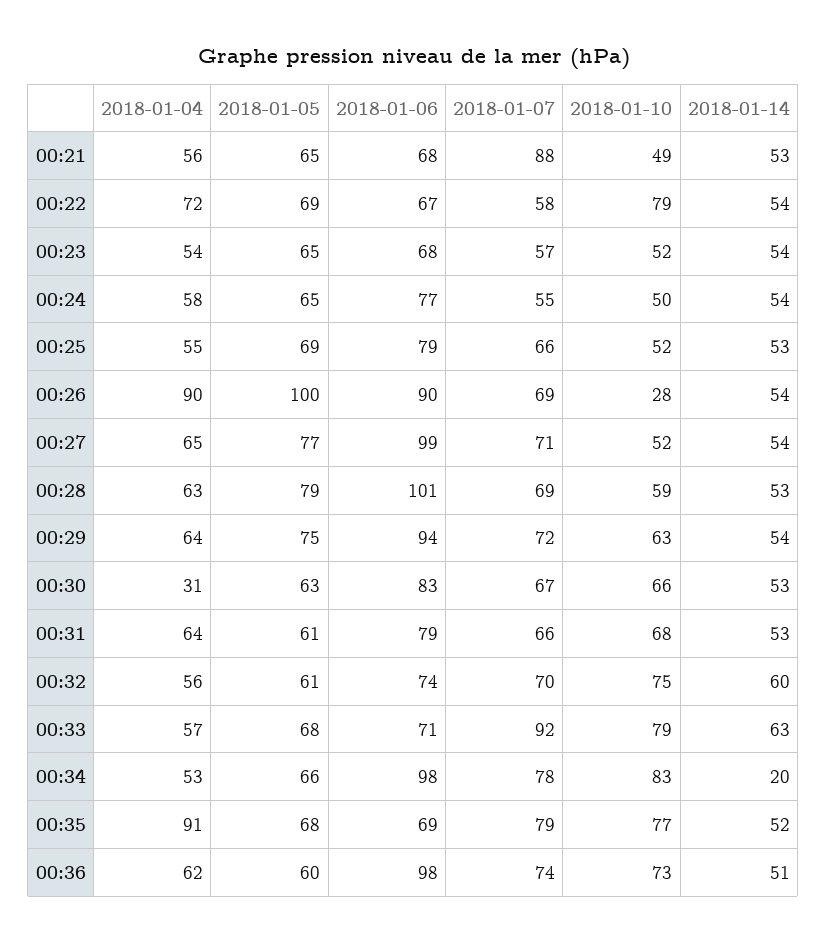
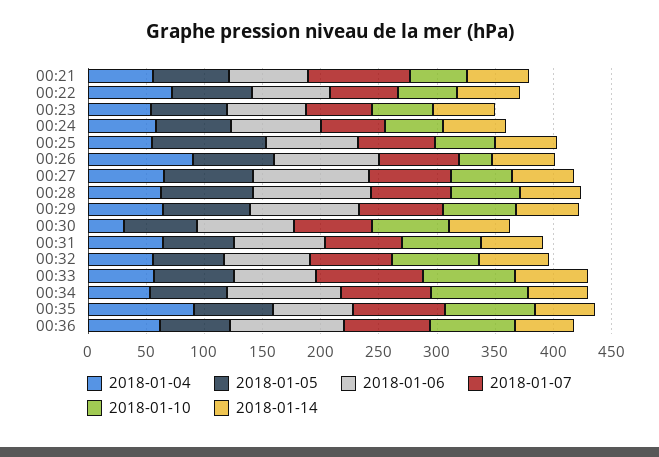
  {
    "2018-01-04": {
      "00:21": 56,
      "00:22": 72,
      "00:23": 54,
      "00:24": 58,
      "00:25": 55,
      "00:26": 90,
      "00:27": 65,
      "00:28": 63,
      "00:29": 64,
      "00:30": 31,
      "00:31": 64,
      "00:32": 56,
      "00:33": 57,
      "00:34": 53,
      "00:35": 91,
      "00:36": 62
    },
    "2018-01-05": {
      "00:21": 65,
      "00:22": 69,
      "00:23": 65,
      "00:24": 65,
-     "00:25": 69,
+     "00:25": 100,
-     "00:26": 100,
+     "00:26": 70,
      "00:27": 77,
      "00:28": 79,
      "00:29": 75,
      "00:30": 63,
      "00:31": 61,
      "00:32": 61,
      "00:33": 68,
      "00:34": 66,
      "00:35": 68,
      "00:36": 60
    },
    "2018-01-06": {
      "00:21": 68,
      "00:22": 67,
      "00:23": 68,
      "00:24": 77,
      "00:25": 79,
      "00:26": 90,
      "00:27": 99,
      "00:28": 101,
      "00:29": 94,
      "00:30": 83,
      "00:31": 79,
      "00:32": 74,
      "00:33": 71,
      "00:34": 98,
      "00:35": 69,
      "00:36": 98
    },
    "2018-01-07": {
      "00:21": 88,
      "00:22": 58,
      "00:23": 57,
      "00:24": 55,
      "00:25": 66,
      "00:26": 69,
      "00:27": 71,
      "00:28": 69,
      "00:29": 72,
      "00:30": 67,
      "00:31": 66,
      "00:32": 70,
      "00:33": 92,
      "00:34": 78,
      "00:35": 79,
      "00:36": 74
    },
    "2018-01-10": {
      "00:21": 49,
-     "00:22": 79,
+     "00:22": 50,
      "00:23": 52,
      "00:24": 50,
      "00:25": 52,
      "00:26": 28,
      "00:27": 52,
      "00:28": 59,
      "00:29": 63,
      "00:30": 66,
      "00:31": 68,
      "00:32": 75,
      "00:33": 79,
      "00:34": 83,
      "00:35": 77,
      "00:36": 73
    },
    "2018-01-14": {
      "00:21": 53,
      "00:22": 54,
      "00:23": 54,
      "00:24": 54,
      "00:25": 53,
      "00:26": 54,
      "00:27": 54,
      "00:28": 53,
      "00:29": 54,
      "00:30": 53,
      "00:31": 53,
      "00:32": 60,
      "00:33": 63,
-     "00:34": 20,
+     "00:34": 50,
      "00:35": 52,
      "00:36": 51
    }
  }

